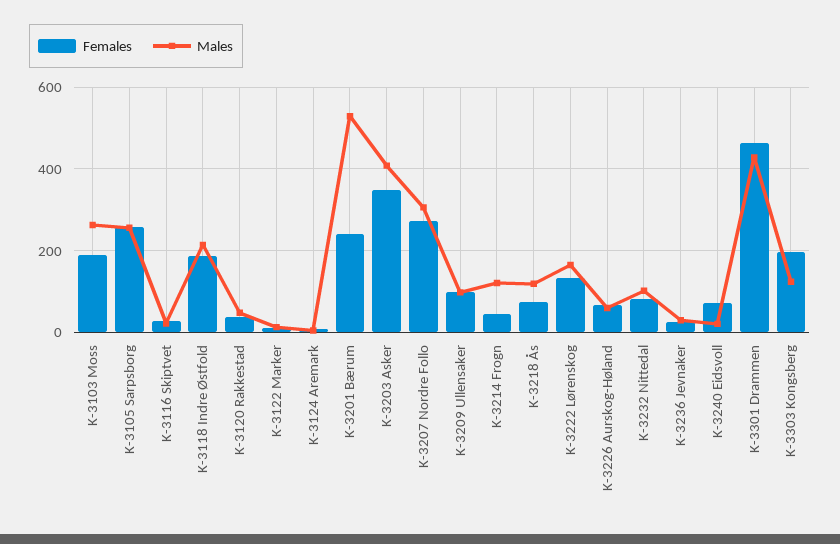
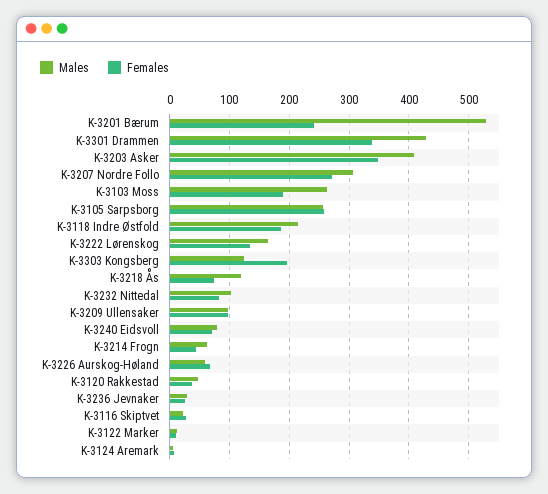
  {
    "Females": {
      "K-3103 Moss": 180,
      "K-3105 Sarpsborg": 260,
      "K-3116 Skiptvet": 20,
      "K-3118 Indre Østfold": 180,
      "K-3120 Rakkestad": 40,
      "K-3122 Marker": 20,
      "K-3124 Aremark": 0,
      "K-3201 Bærum": 240,
      "K-3203 Asker": 340,
      "K-3207 Nordre Follo": 280,
      "K-3209 Ullensaker": 100,
      "K-3214 Frogn": 40,
      "K-3218 Ås": 80,
      "K-3222 Lørenskog": 140,
      "K-3226 Aurskog-Høland": 60,
      "K-3232 Nittedal": 80,
      "K-3236 Jevnaker": 20,
      "K-3240 Eidsvoll": 80,
-     "K-3301 Drammen": 460,
+     "K-3301 Drammen": 340,
      "K-3303 Kongsberg": 200
    },
    "Males": {
      "K-3103 Moss": 260,
      "K-3105 Sarpsborg": 260,
      "K-3116 Skiptvet": 20,
      "K-3118 Indre Østfold": 220,
      "K-3120 Rakkestad": 40,
      "K-3122 Marker": 20,
      "K-3124 Aremark": 0,
      "K-3201 Bærum": 520,
      "K-3203 Asker": 400,
      "K-3207 Nordre Follo": 300,
      "K-3209 Ullensaker": 100,
-     "K-3214 Frogn": 120,
+     "K-3214 Frogn": 60,
      "K-3218 Ås": 120,
      "K-3222 Lørenskog": 160,
      "K-3226 Aurskog-Høland": 60,
      "K-3232 Nittedal": 100,
      "K-3236 Jevnaker": 40,
-     "K-3240 Eidsvoll": 20,
+     "K-3240 Eidsvoll": 80,
      "K-3301 Drammen": 420,
      "K-3303 Kongsberg": 120
    }
  }

